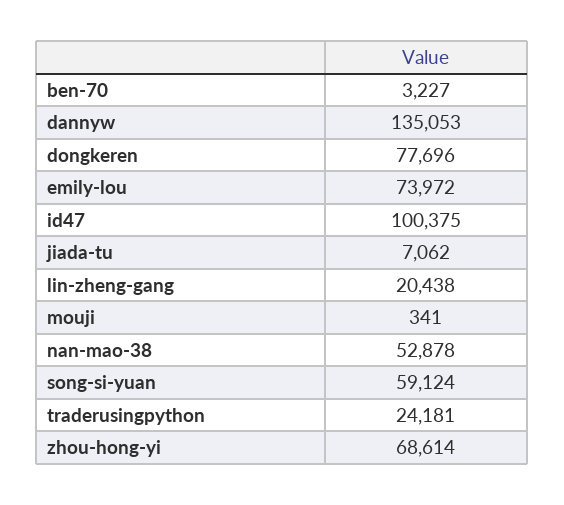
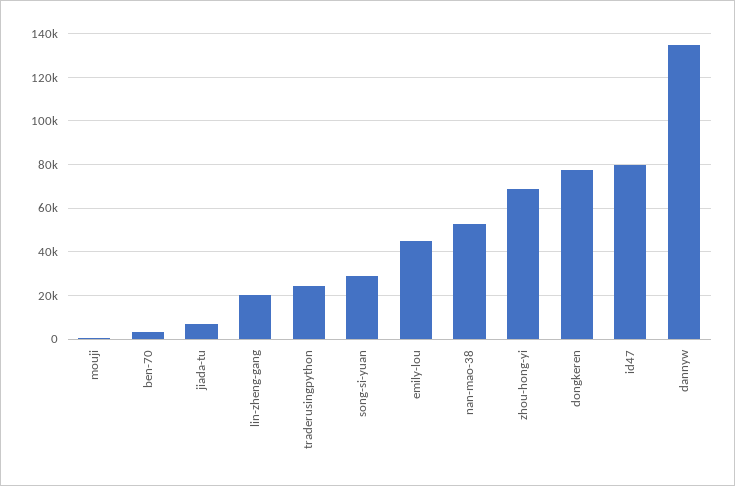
  {
    "ben-70": 3227,
    "dannyw": 135053,
    "dongkeren": 77696,
-   "emily-lou": 73972,
+   "emily-lou": 45000,
-   "id47": 100375,
+   "id47": 80000,
    "jiada-tu": 7062,
    "lin-zheng-gang": 20438,
    "mouji": 341,
    "nan-mao-38": 52878,
-   "song-si-yuan": 59124,
+   "song-si-yuan": 30000,
    "traderusingpython": 24181,
    "zhou-hong-yi": 68614
  }

